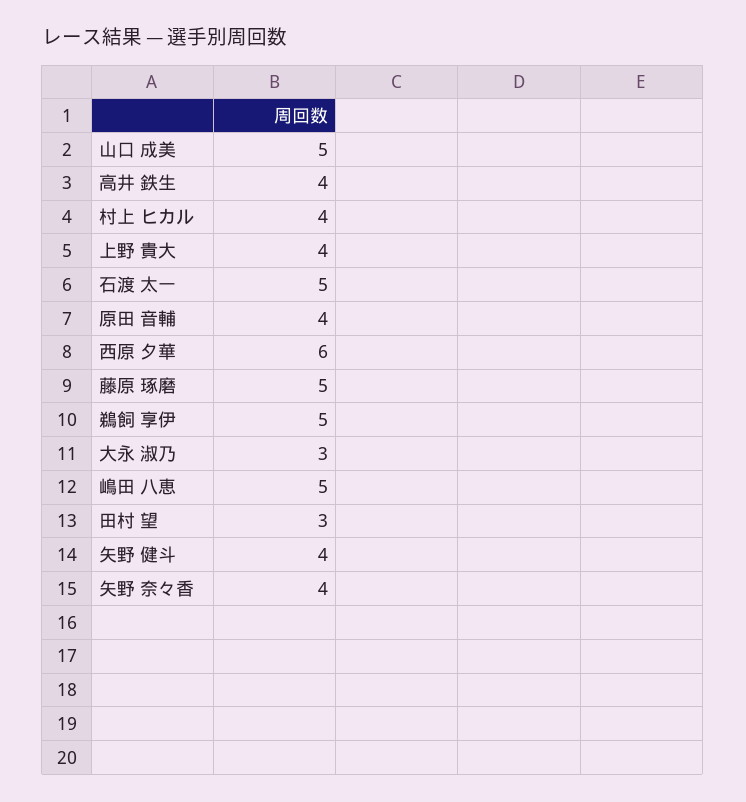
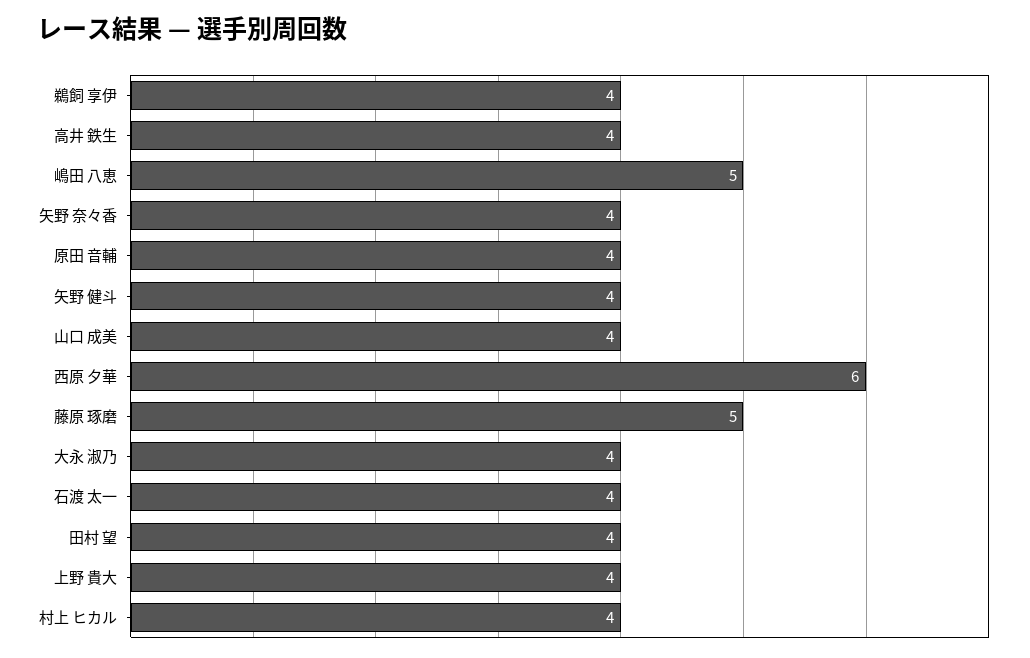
  {
-   "山口 成美": 5,
+   "山口 成美": 4,
    "高井 鉄生": 4,
    "村上 ヒカル": 4,
    "上野 貴大": 4,
-   "石渡 太一": 5,
+   "石渡 太一": 4,
    "原田 音輔": 4,
    "西原 夕華": 6,
    "藤原 琢磨": 5,
-   "鵜飼 享伊": 5,
+   "鵜飼 享伊": 4,
-   "大永 淑乃": 3,
+   "大永 淑乃": 4,
    "嶋田 八恵": 5,
-   "田村 望": 3,
+   "田村 望": 4,
    "矢野 健斗": 4,
    "矢野 奈々香": 4
  }

